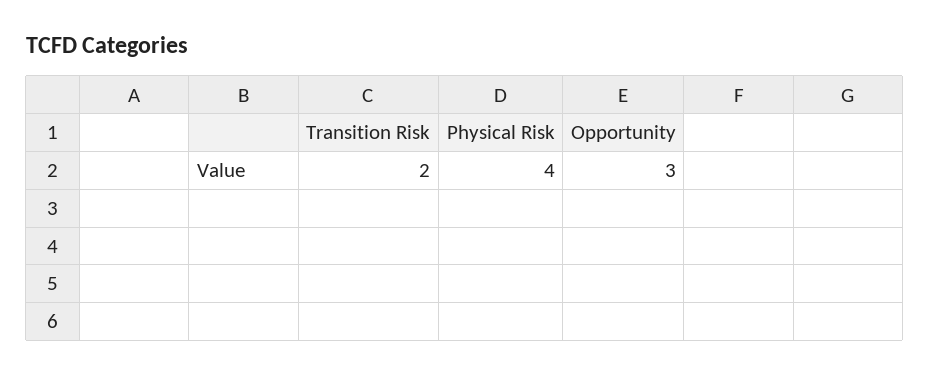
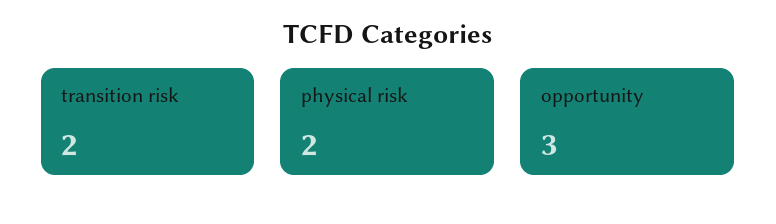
  {
    "Transition Risk": 2,
-   "Physical Risk": 4,
+   "Physical Risk": 2,
    "Opportunity": 3
  }

